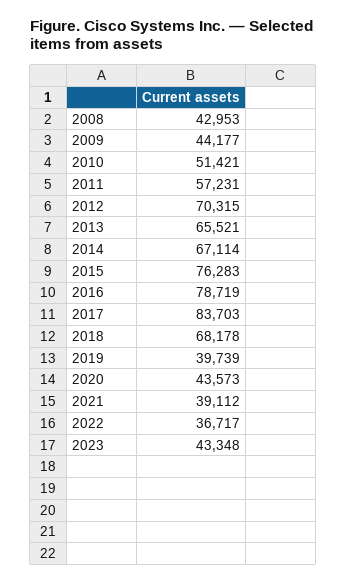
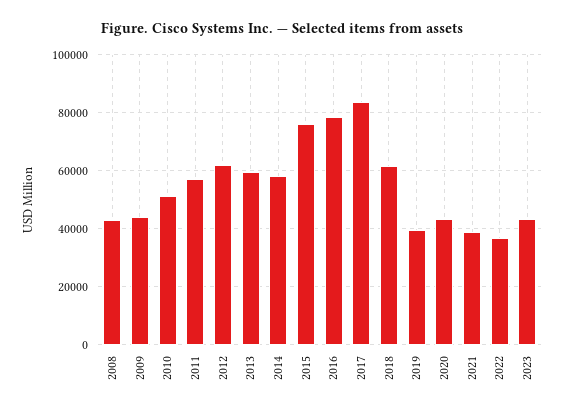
  {
    "2008": 42953,
    "2009": 44177,
    "2010": 51421,
    "2011": 57231,
-   "2012": 70315,
+   "2012": 62500,
-   "2013": 65521,
+   "2013": 60000,
-   "2014": 67114,
+   "2014": 57500,
    "2015": 76283,
    "2016": 78719,
    "2017": 83703,
-   "2018": 68178,
+   "2018": 62500,
    "2019": 39739,
    "2020": 43573,
    "2021": 39112,
    "2022": 36717,
    "2023": 43348
  }

